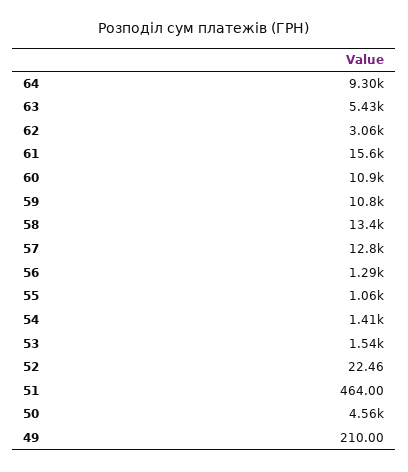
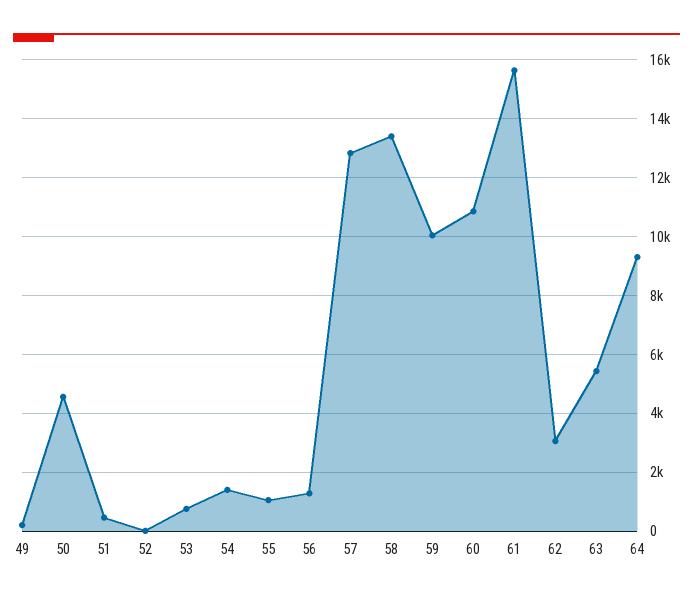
  {
    "64": 9300,
    "63": 5430,
    "62": 3060,
    "61": 15600,
    "60": 10900,
-   "59": 10800,
+   "59": 10000,
    "58": 13400,
    "57": 12800,
    "56": 1290,
    "55": 1060,
    "54": 1410,
-   "53": 1540,
+   "53": 750,
    "52": 22.46,
    "51": 464,
    "50": 4560,
    "49": 210
  }

